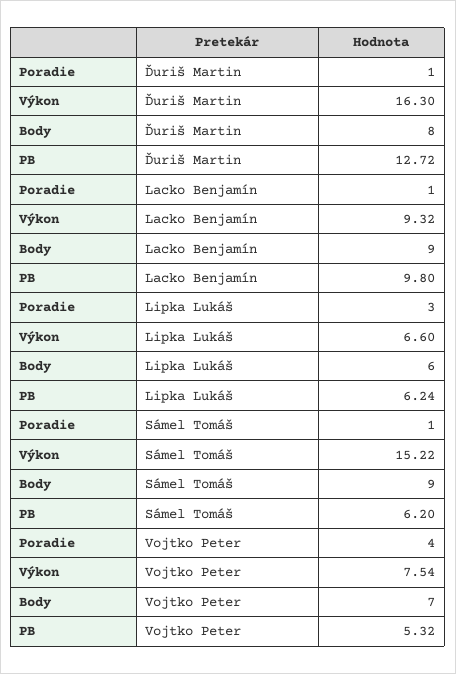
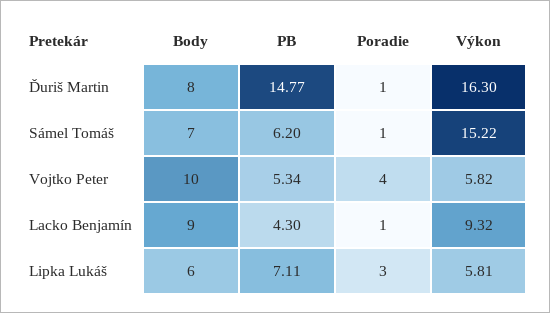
  {
    "Poradie": {
      "Ďuriš Martin": 1,
      "Lacko Benjamín": 1,
      "Lipka Lukáš": 3,
      "Sámel Tomáš": 1,
      "Vojtko Peter": 4
    },
    "Výkon": {
      "Ďuriš Martin": 16.3,
      "Lacko Benjamín": 9.32,
-     "Lipka Lukáš": 6.6,
+     "Lipka Lukáš": 5.81,
      "Sámel Tomáš": 15.22,
-     "Vojtko Peter": 7.54
+     "Vojtko Peter": 5.82
    },
    "Body": {
      "Ďuriš Martin": 8,
      "Lacko Benjamín": 9,
      "Lipka Lukáš": 6,
-     "Sámel Tomáš": 9,
+     "Sámel Tomáš": 7,
-     "Vojtko Peter": 7
+     "Vojtko Peter": 10
    },
    "PB": {
-     "Ďuriš Martin": 12.72,
+     "Ďuriš Martin": 14.77,
-     "Lacko Benjamín": 9.8,
+     "Lacko Benjamín": 4.3,
-     "Lipka Lukáš": 6.24,
+     "Lipka Lukáš": 7.11,
      "Sámel Tomáš": 6.2,
-     "Vojtko Peter": 5.32
+     "Vojtko Peter": 5.34
    }
  }

